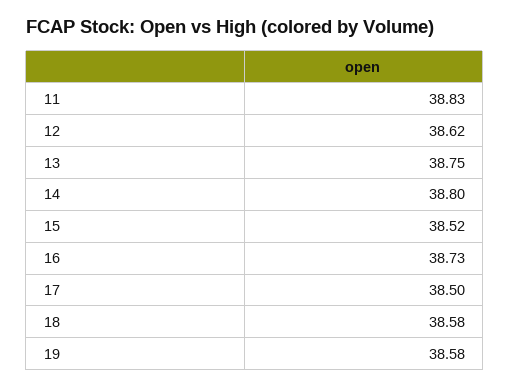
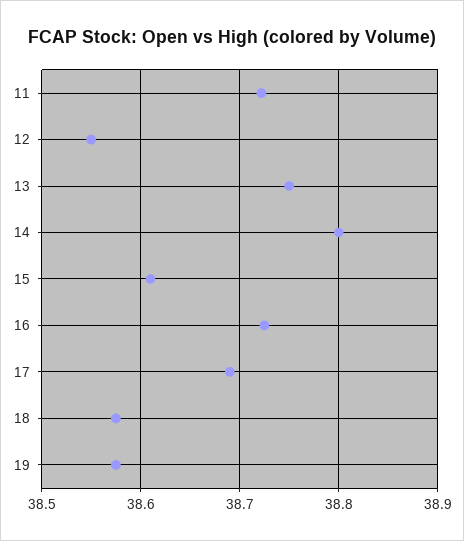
  {
-   "11": 38.83,
+   "11": 38.72,
-   "12": 38.62,
+   "12": 38.55,
    "13": 38.75,
    "14": 38.8,
-   "15": 38.52,
+   "15": 38.61,
    "16": 38.73,
-   "17": 38.5,
+   "17": 38.69,
    "18": 38.58,
    "19": 38.58
  }

